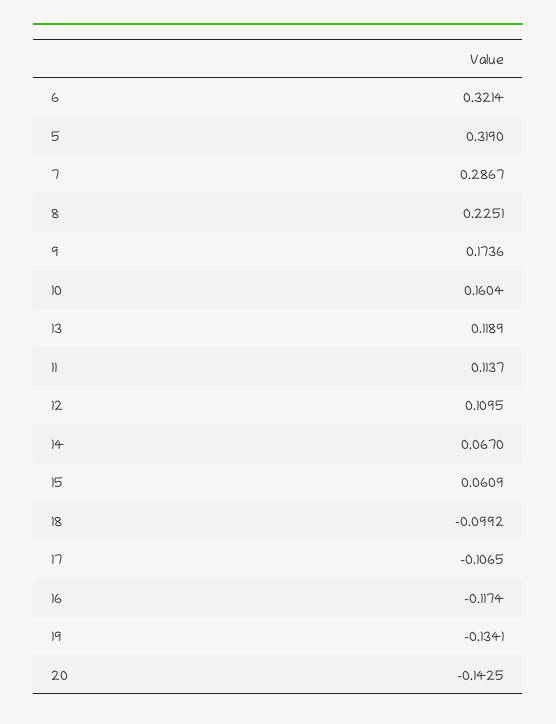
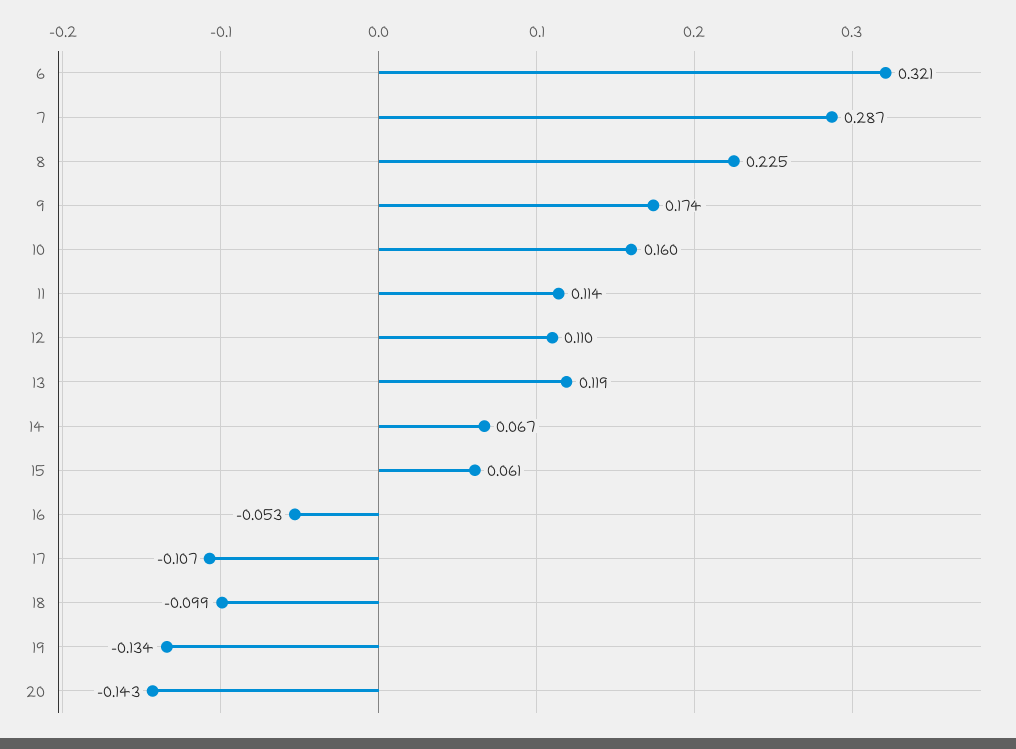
  {
    "6": 0.3214,
-   "5": 0.319,
    "7": 0.2867,
    "8": 0.2251,
    "9": 0.1736,
    "10": 0.1604,
    "13": 0.1189,
    "11": 0.1137,
    "12": 0.1095,
    "14": 0.067,
    "15": 0.0609,
    "18": -0.0992,
    "17": -0.1065,
-   "16": -0.1174,
+   "16": -0.053,
    "19": -0.1341,
    "20": -0.1425
  }

